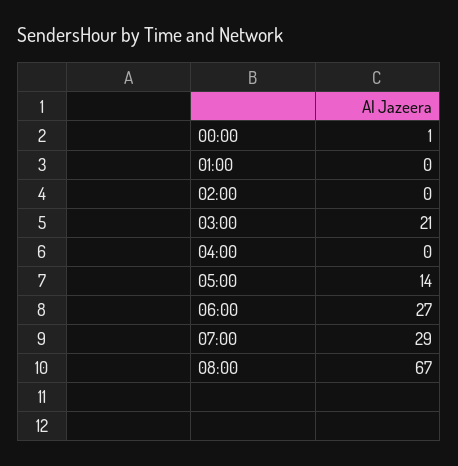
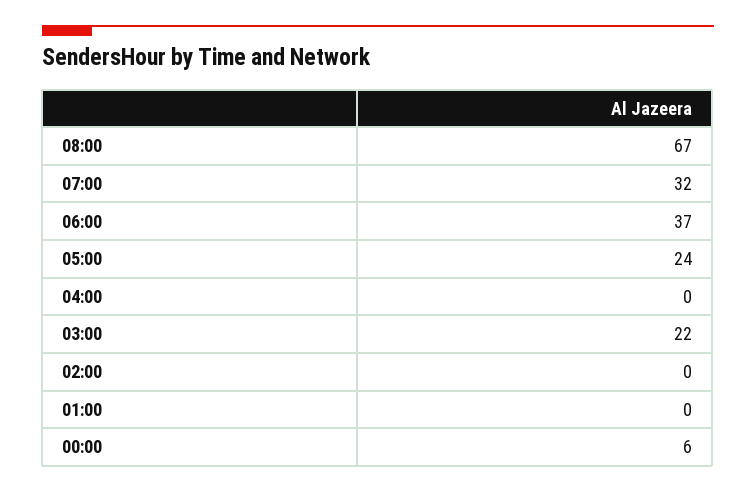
  {
-   "00:00": 1,
+   "00:00": 6,
    "01:00": 0,
    "02:00": 0,
-   "03:00": 21,
+   "03:00": 22,
    "04:00": 0,
-   "05:00": 14,
+   "05:00": 24,
-   "06:00": 27,
+   "06:00": 37,
-   "07:00": 29,
+   "07:00": 32,
    "08:00": 67
  }

